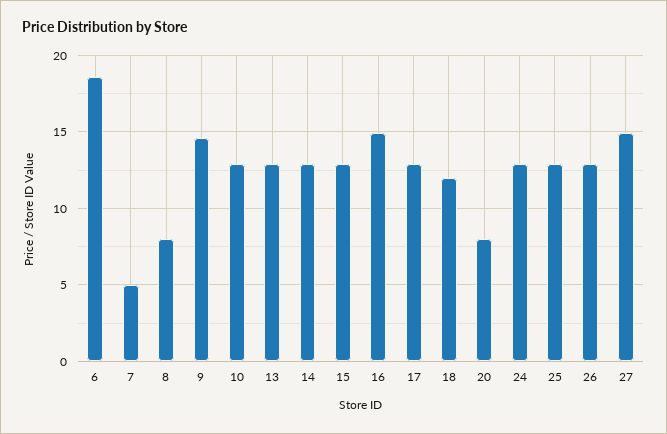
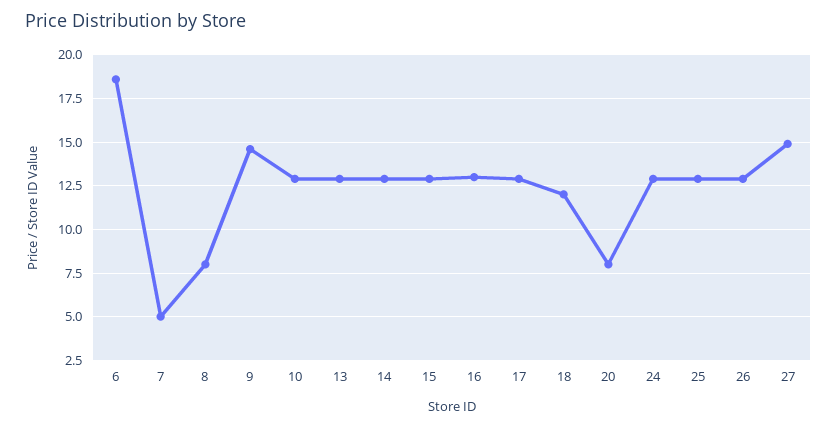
  {
    "6": 18.5,
    "7": 5,
    "8": 8,
    "9": 14.5,
    "10": 13,
    "13": 13,
    "14": 13,
    "15": 13,
-   "16": 15,
+   "16": 13,
    "17": 13,
    "18": 12,
    "20": 8,
    "24": 13,
    "25": 13,
    "26": 13,
    "27": 15
  }

